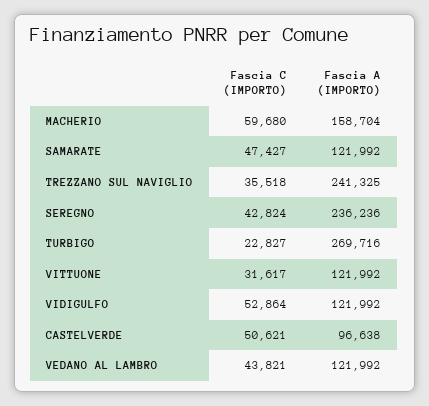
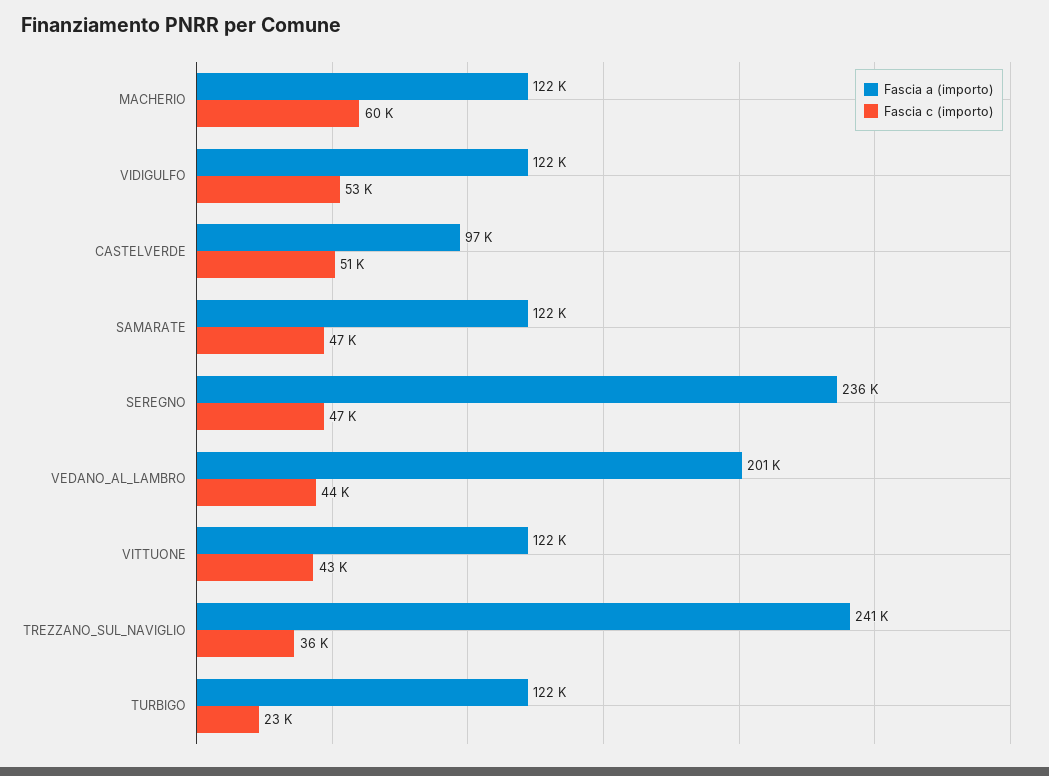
  {
    "Fascia C (IMPORTO)": {
      "MACHERIO": 59680,
      "SAMARATE": 47427,
      "TREZZANO SUL NAVIGLIO": 35518,
-     "SEREGNO": 42824,
+     "SEREGNO": 47000,
      "TURBIGO": 22827,
-     "VITTUONE": 31617,
+     "VITTUONE": 43000,
      "VIDIGULFO": 52864,
      "CASTELVERDE": 50621,
      "VEDANO AL LAMBRO": 43821
    },
    "Fascia A (IMPORTO)": {
-     "MACHERIO": 158704,
+     "MACHERIO": 122000,
      "SAMARATE": 121992,
      "TREZZANO SUL NAVIGLIO": 241325,
      "SEREGNO": 236236,
-     "TURBIGO": 269716,
+     "TURBIGO": 122000,
      "VITTUONE": 121992,
      "VIDIGULFO": 121992,
      "CASTELVERDE": 96638,
-     "VEDANO AL LAMBRO": 121992
+     "VEDANO AL LAMBRO": 201000
    }
  }

